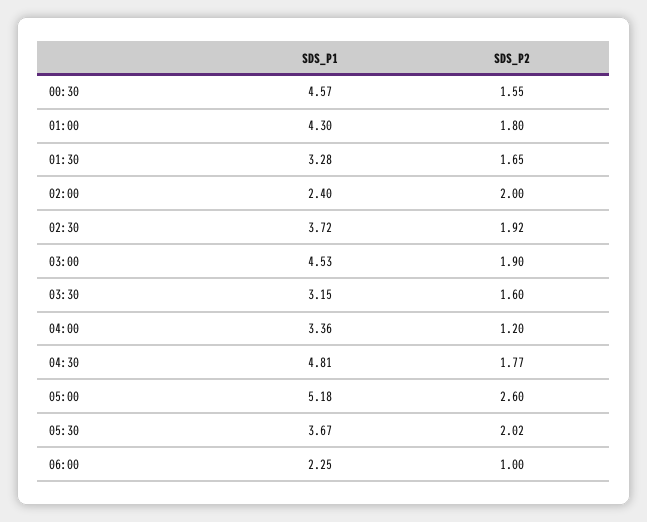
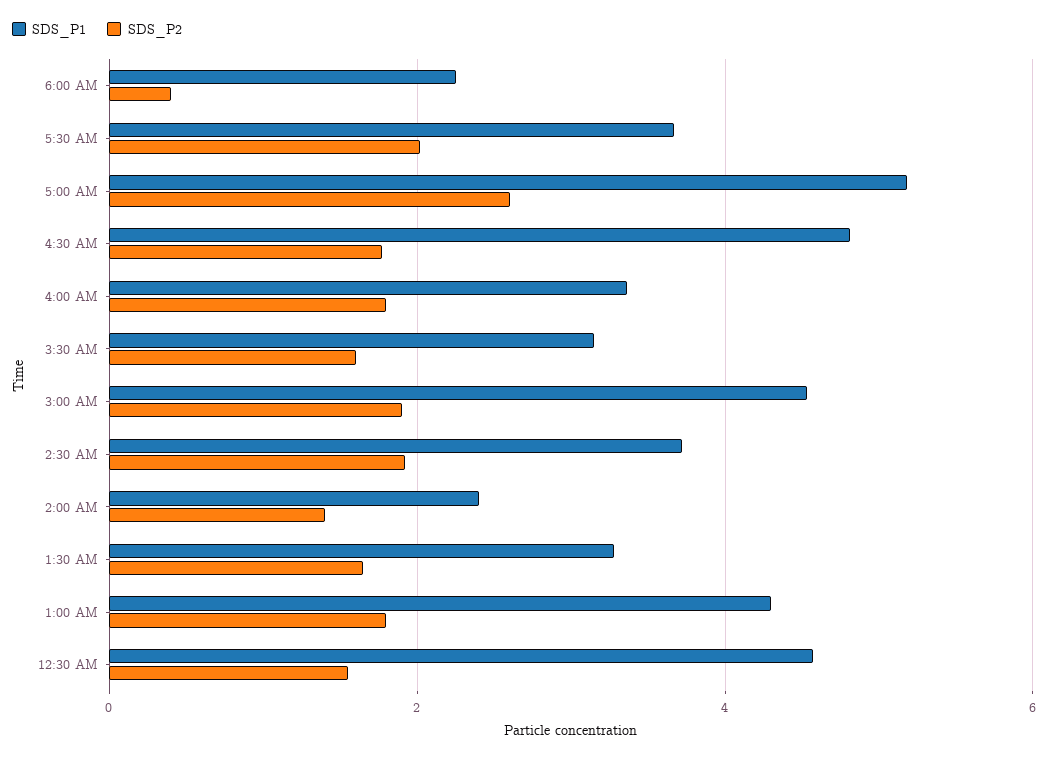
  {
    "SDS_P1": {
      "00:30": 4.57,
      "01:00": 4.3,
      "01:30": 3.28,
      "02:00": 2.4,
      "02:30": 3.72,
      "03:00": 4.53,
      "03:30": 3.15,
      "04:00": 3.36,
      "04:30": 4.81,
      "05:00": 5.18,
      "05:30": 3.67,
      "06:00": 2.25
    },
    "SDS_P2": {
      "00:30": 1.55,
      "01:00": 1.8,
      "01:30": 1.65,
-     "02:00": 2,
+     "02:00": 1.4,
      "02:30": 1.92,
      "03:00": 1.9,
      "03:30": 1.6,
-     "04:00": 1.2,
+     "04:00": 1.8,
      "04:30": 1.77,
      "05:00": 2.6,
      "05:30": 2.02,
-     "06:00": 1
+     "06:00": 0.4
    }
  }

